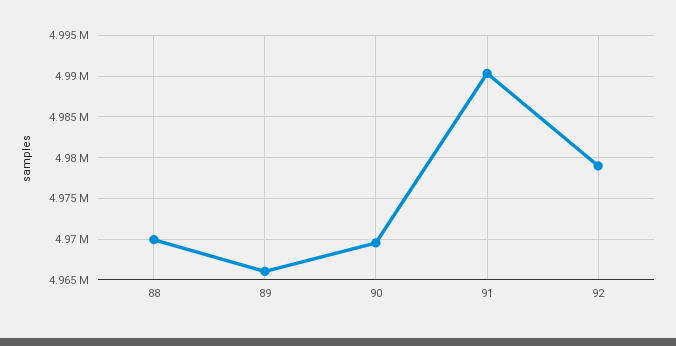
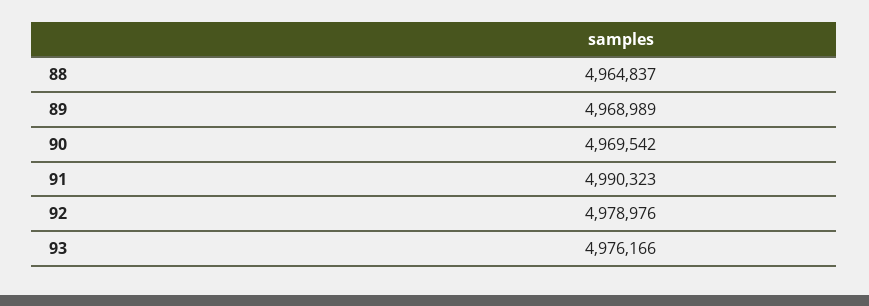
  {
-   "88": 4970000,
+   "88": 4964837,
-   "89": 4966000,
+   "89": 4968989,
    "90": 4969542,
    "91": 4990323,
-   "92": 4978976
+   "92": 4978976,
+   "93": 4976166
  }

